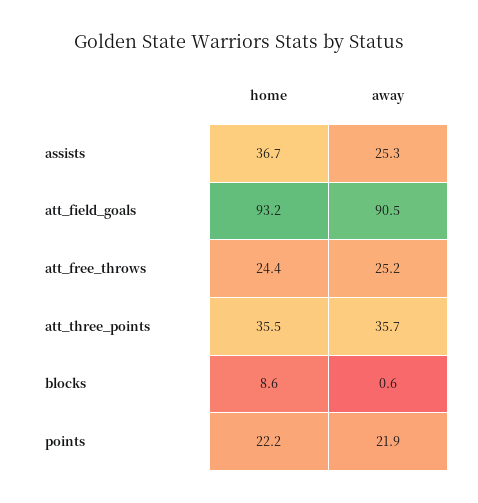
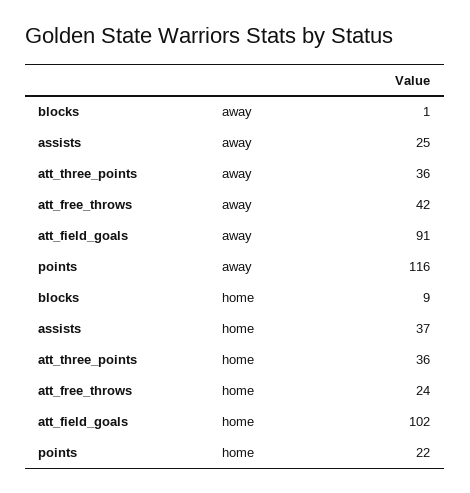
  {
    "home": {
      "assists": 36.7,
-     "att_field_goals": 93.2,
+     "att_field_goals": 102,
      "att_free_throws": 24.4,
      "att_three_points": 35.5,
      "blocks": 8.6,
      "points": 22.2
    },
    "away": {
      "assists": 25.3,
      "att_field_goals": 90.5,
-     "att_free_throws": 25.2,
+     "att_free_throws": 42,
      "att_three_points": 35.7,
      "blocks": 0.6,
-     "points": 21.9
+     "points": 116
    }
  }

